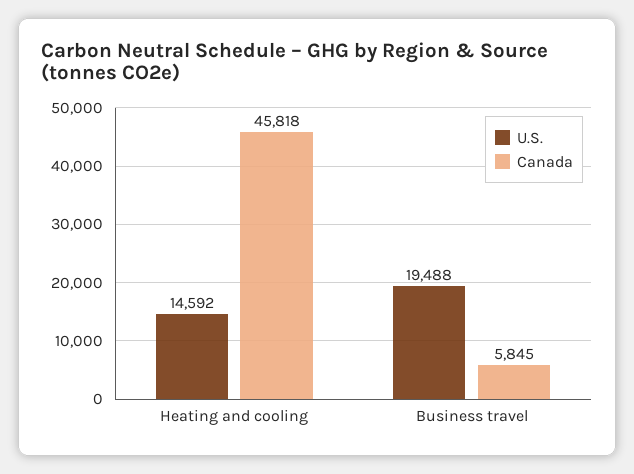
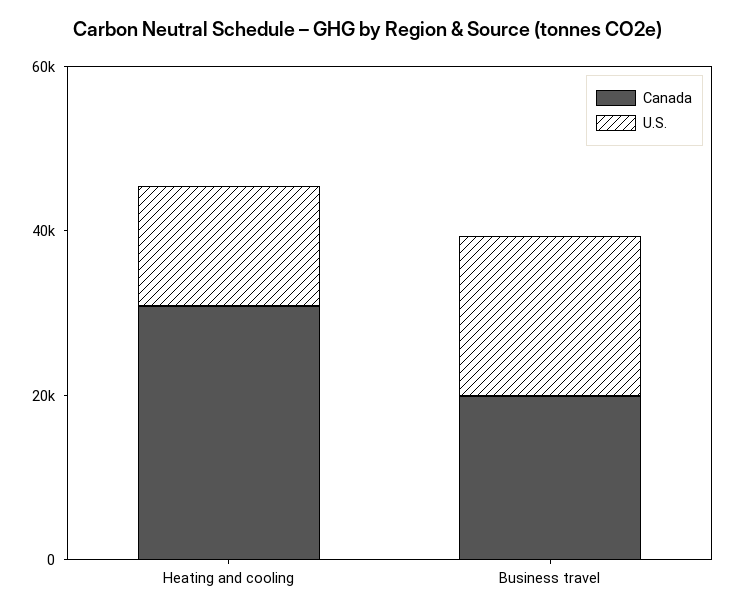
  {
    "U.S.": {
      "Heating and cooling": 14592,
      "Business travel": 19488
    },
    "Canada": {
-     "Heating and cooling": 45818,
+     "Heating and cooling": 30000,
-     "Business travel": 5845
+     "Business travel": 20000
    }
  }

